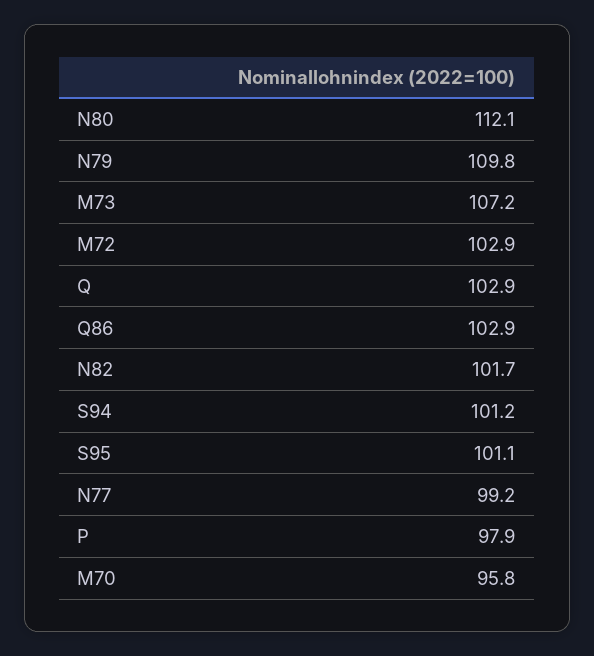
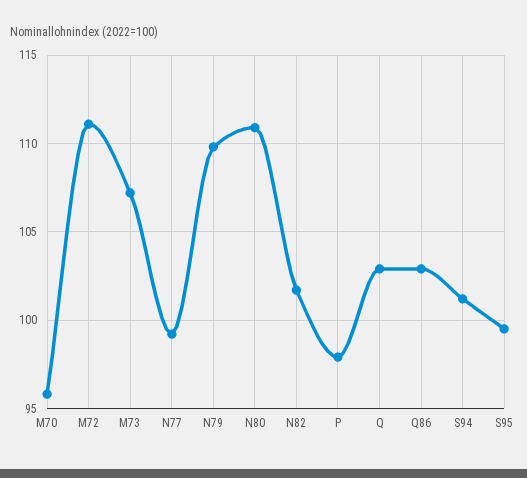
  {
-   "N80": 112.1,
+   "N80": 111,
    "N79": 109.8,
    "M73": 107.2,
-   "M72": 102.9,
+   "M72": 111,
    "Q": 102.9,
    "Q86": 102.9,
    "N82": 101.7,
    "S94": 101.2,
-   "S95": 101.1,
+   "S95": 99.5,
    "N77": 99.2,
    "P": 97.9,
    "M70": 95.8
  }

